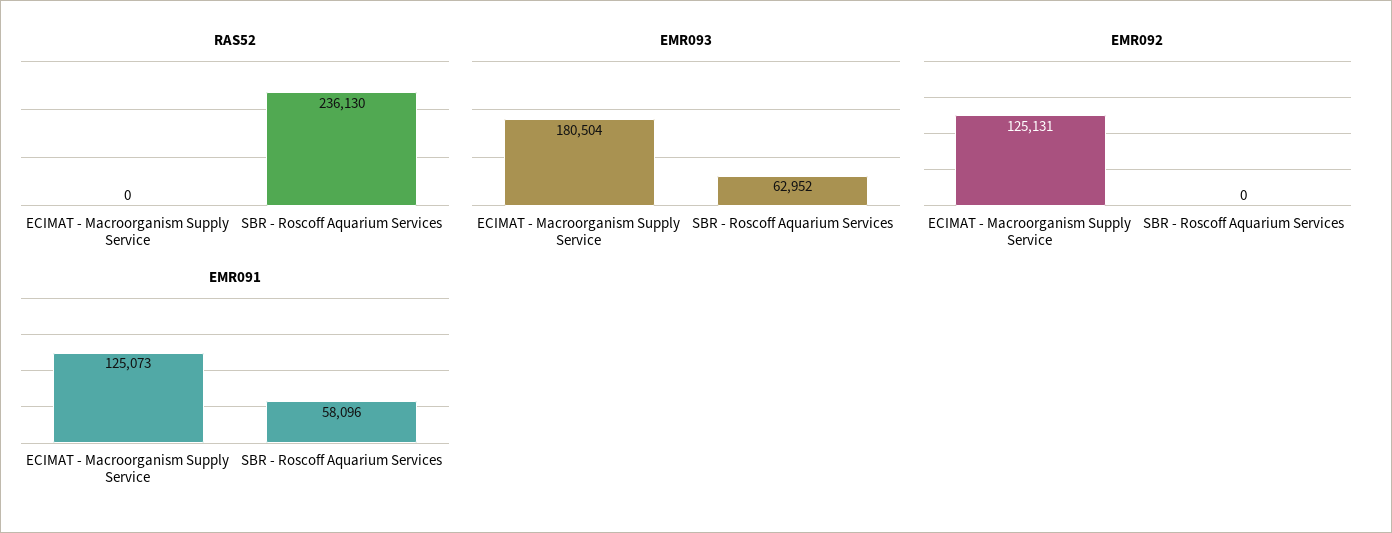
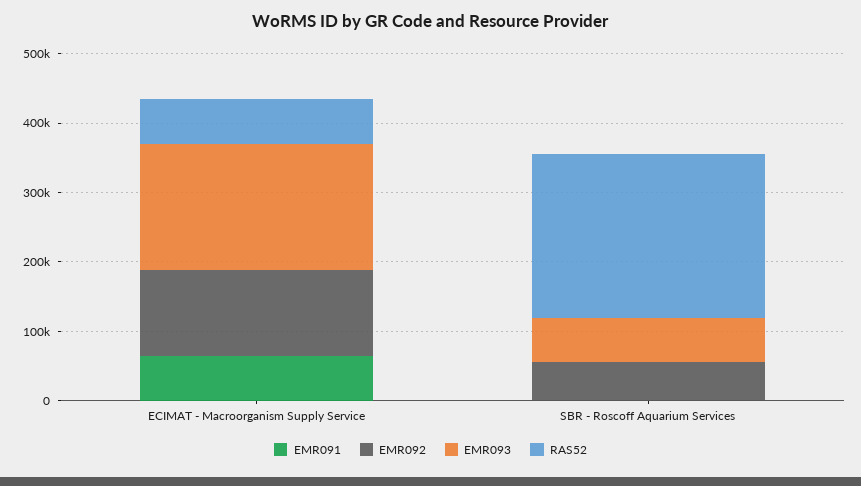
  {
    "RAS52": {
-     "ECIMAT - Macroorganism Supply Service": 0,
+     "ECIMAT - Macroorganism Supply Service": 60000,
      "SBR - Roscoff Aquarium Services": 236130
    },
    "EMR093": {
      "ECIMAT - Macroorganism Supply Service": 180504,
      "SBR - Roscoff Aquarium Services": 62952
    },
    "EMR092": {
      "ECIMAT - Macroorganism Supply Service": 125131,
-     "SBR - Roscoff Aquarium Services": 0
+     "SBR - Roscoff Aquarium Services": 60000
    },
    "EMR091": {
-     "ECIMAT - Macroorganism Supply Service": 125073,
+     "ECIMAT - Macroorganism Supply Service": 60000,
-     "SBR - Roscoff Aquarium Services": 58096
+     "SBR - Roscoff Aquarium Services": 0
    }
  }

